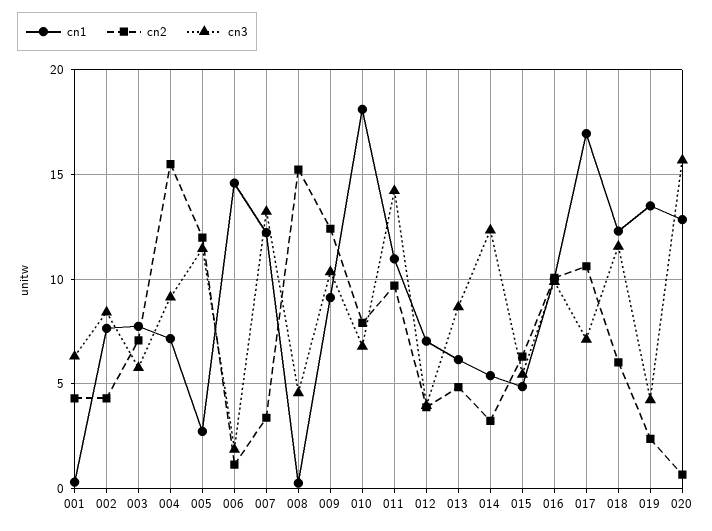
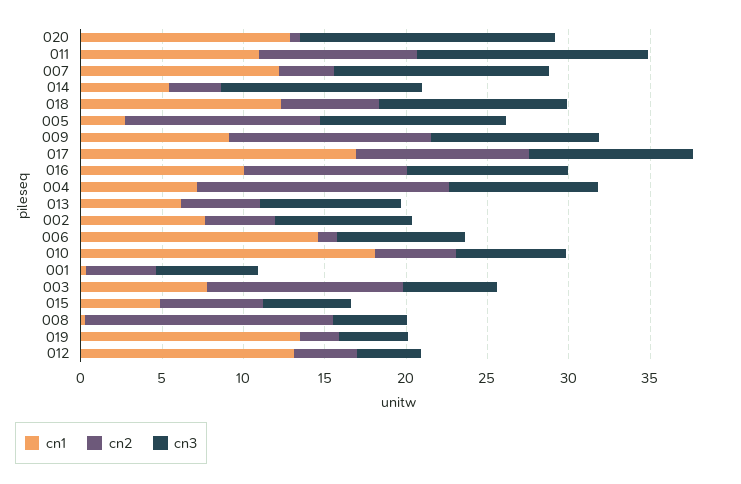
  {
    "cn1": {
      "001": 0.5,
      "002": 7.5,
      "003": 7.5,
      "004": 7,
      "005": 2.5,
      "006": 14.5,
      "007": 12,
      "008": 0.5,
      "009": 9,
      "010": 18,
      "011": 11,
-     "012": 7,
+     "012": 13,
      "013": 6,
      "014": 5.5,
      "015": 5,
      "016": 10,
      "017": 17,
      "018": 12.5,
      "019": 13.5,
      "020": 13
    },
    "cn2": {
      "001": 4.5,
      "002": 4.5,
-     "003": 7,
+     "003": 12,
      "004": 15.5,
      "005": 12,
      "006": 1,
      "007": 3.5,
      "008": 15,
      "009": 12.5,
-     "010": 8,
+     "010": 5,
      "011": 9.5,
      "012": 4,
      "013": 5,
      "014": 3,
      "015": 6.5,
      "016": 10,
      "017": 10.5,
      "018": 6,
      "019": 2.5,
      "020": 0.5
    },
    "cn3": {
      "001": 6.5,
      "002": 8.5,
      "003": 6,
      "004": 9,
      "005": 11.5,
-     "006": 2,
+     "006": 8,
      "007": 13,
      "008": 4.5,
      "009": 10.5,
      "010": 7,
      "011": 14,
      "012": 4,
      "013": 8.5,
      "014": 12.5,
      "015": 5.5,
      "016": 10,
-     "017": 7,
+     "017": 10,
      "018": 11.5,
      "019": 4,
      "020": 15.5
    }
  }

